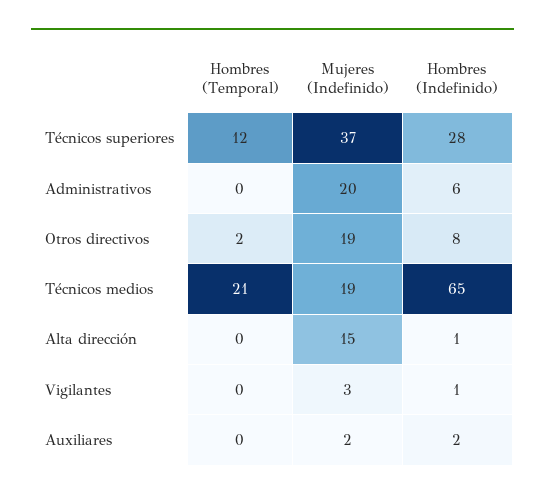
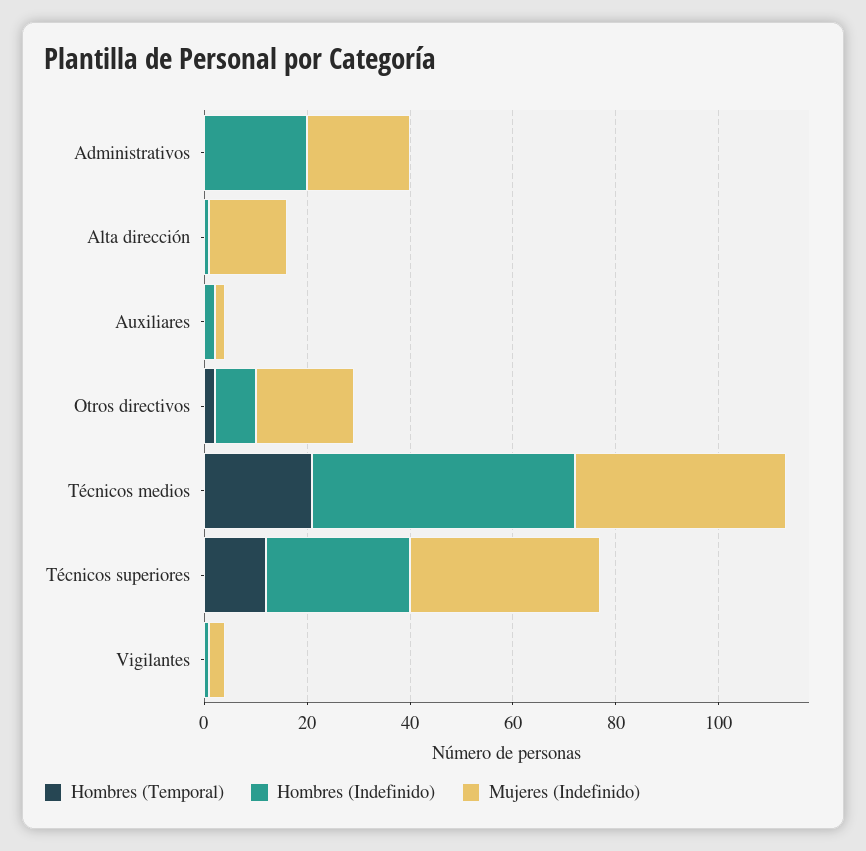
  {
    "Hombres (Temporal)": {
      "Técnicos superiores": 12,
      "Administrativos": 0,
      "Otros directivos": 2,
      "Técnicos medios": 21,
      "Alta dirección": 0,
      "Vigilantes": 0,
      "Auxiliares": 0
    },
    "Mujeres (Indefinido)": {
      "Técnicos superiores": 37,
      "Administrativos": 20,
      "Otros directivos": 19,
-     "Técnicos medios": 19,
+     "Técnicos medios": 40,
      "Alta dirección": 15,
      "Vigilantes": 3,
      "Auxiliares": 2
    },
    "Hombres (Indefinido)": {
      "Técnicos superiores": 28,
-     "Administrativos": 6,
+     "Administrativos": 20,
      "Otros directivos": 8,
-     "Técnicos medios": 65,
+     "Técnicos medios": 50,
      "Alta dirección": 1,
      "Vigilantes": 1,
      "Auxiliares": 2
    }
  }

